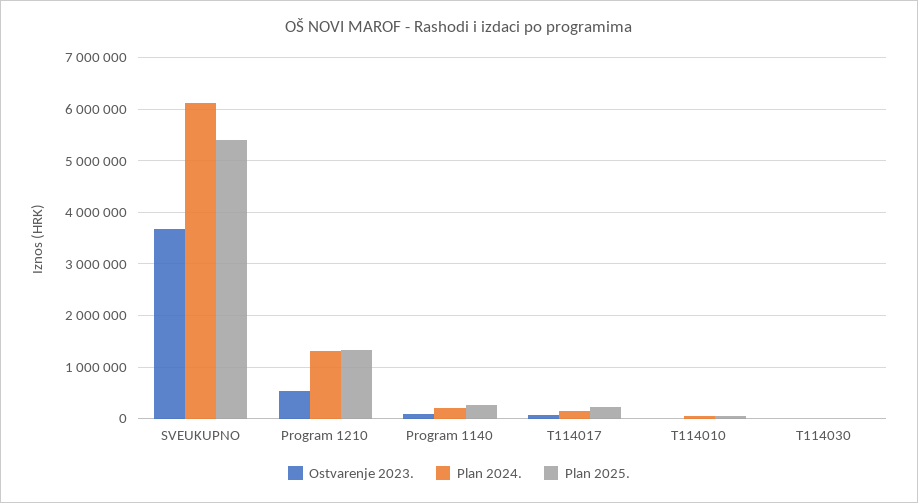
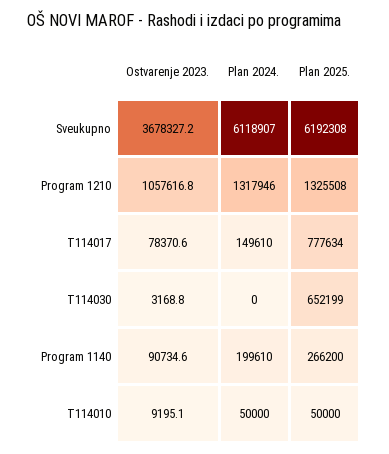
  {
    "Ostvarenje 2023.": {
      "SVEUKUPNO": 3678327.2,
-     "Program 1210": 600000,
+     "Program 1210": 1057616.8,
      "Program 1140": 90734.6,
      "T114017": 78370.6,
      "T114010": 9195.1,
      "T114030": 3168.8
    },
    "Plan 2024.": {
      "SVEUKUPNO": 6118907,
      "Program 1210": 1317946,
      "Program 1140": 199610,
      "T114017": 149610,
      "T114010": 50000,
      "T114030": 0
    },
    "Plan 2025.": {
-     "SVEUKUPNO": 5400000,
+     "SVEUKUPNO": 6192308,
      "Program 1210": 1325508,
      "Program 1140": 266200,
-     "T114017": 200000,
+     "T114017": 777634,
      "T114010": 50000,
-     "T114030": 0
+     "T114030": 652199
    }
  }

